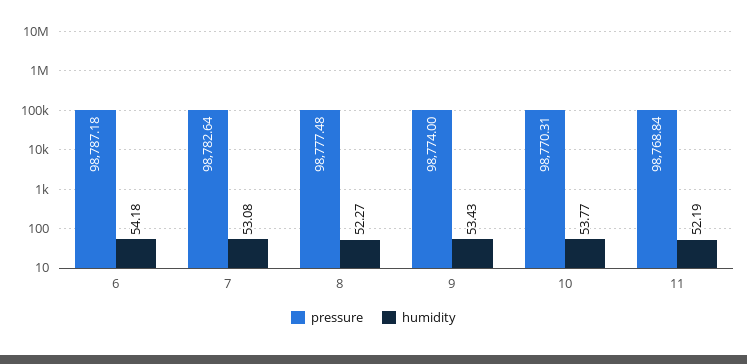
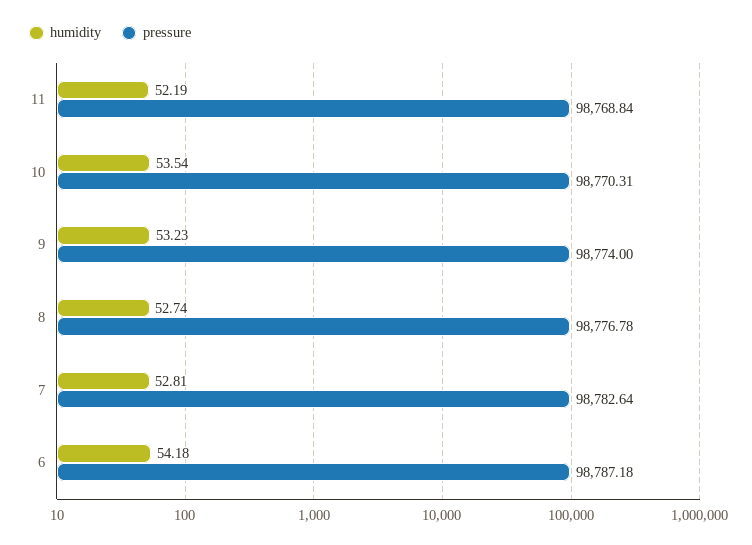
  {
    "pressure": {
      "6": 98787.18,
      "7": 98782.64,
-     "8": 98777.48,
+     "8": 98776.78,
      "9": 98774,
      "10": 98770.31,
      "11": 98768.84
    },
    "humidity": {
      "6": 54.18,
-     "7": 53.08,
+     "7": 52.81,
-     "8": 52.27,
+     "8": 52.74,
-     "9": 53.43,
+     "9": 53.23,
-     "10": 53.77,
+     "10": 53.54,
      "11": 52.19
    }
  }

